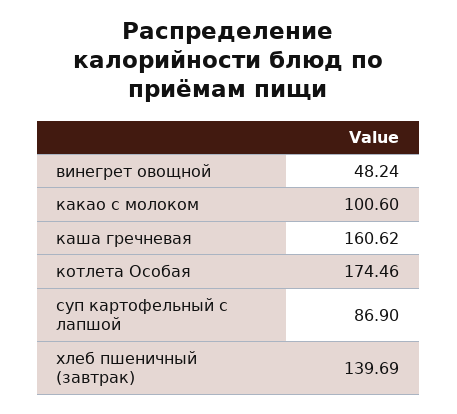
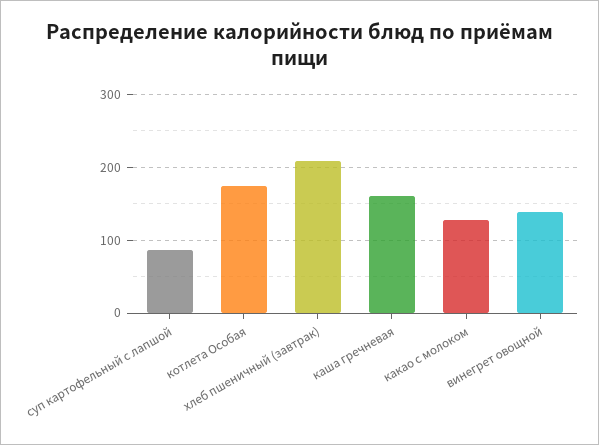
  {
-   "винегрет овощной": 48.24,
+   "винегрет овощной": 140,
-   "какао с молоком": 100.6,
+   "какао с молоком": 130,
    "каша гречневая": 160.62,
    "котлета Особая": 174.46,
    "суп картофельный с лапшой": 86.9,
-   "хлеб пшеничный (завтрак)": 139.69
+   "хлеб пшеничный (завтрак)": 210
  }

